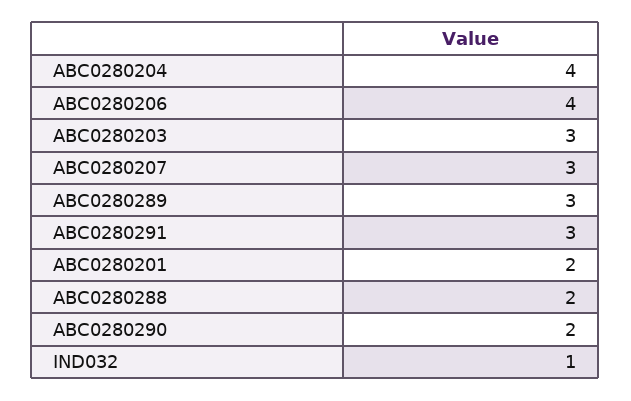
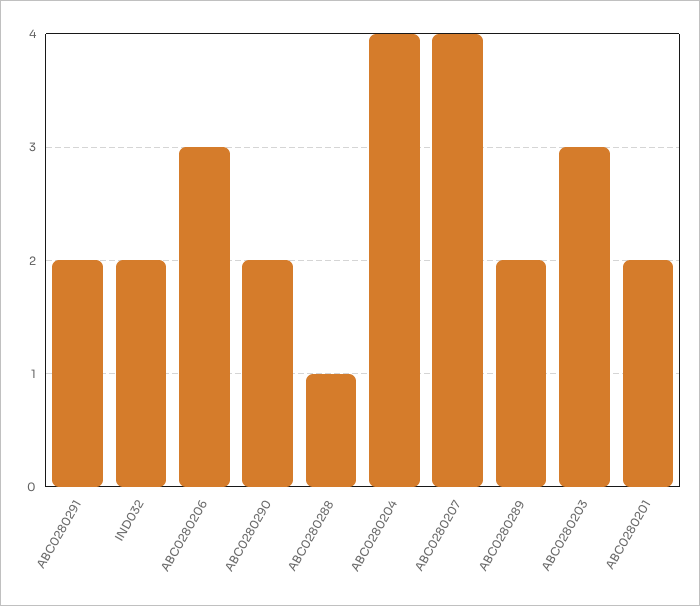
  {
    "ABC0280204": 4,
-   "ABC0280206": 4,
+   "ABC0280206": 3,
    "ABC0280203": 3,
-   "ABC0280207": 3,
+   "ABC0280207": 4,
-   "ABC0280289": 3,
+   "ABC0280289": 2,
-   "ABC0280291": 3,
+   "ABC0280291": 2,
    "ABC0280201": 2,
-   "ABC0280288": 2,
+   "ABC0280288": 1,
    "ABC0280290": 2,
-   "IND032": 1
+   "IND032": 2
  }

